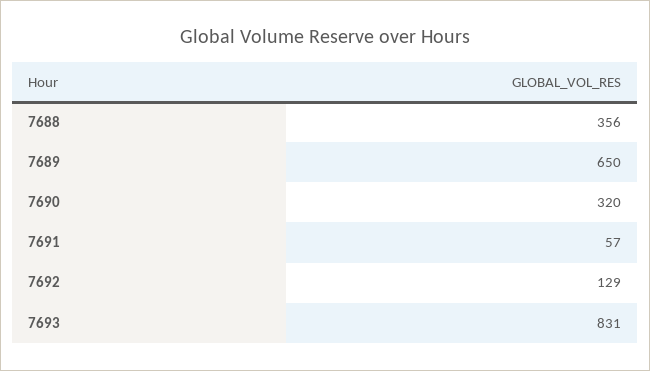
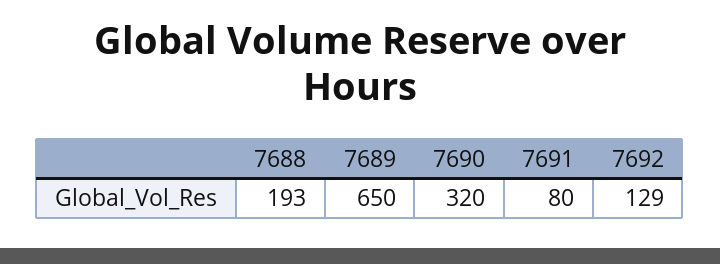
  {
-   "7688": 356,
+   "7688": 193,
    "7689": 650,
    "7690": 320,
-   "7691": 57,
+   "7691": 80,
-   "7692": 129,
+   "7692": 129
-   "7693": 831
  }

